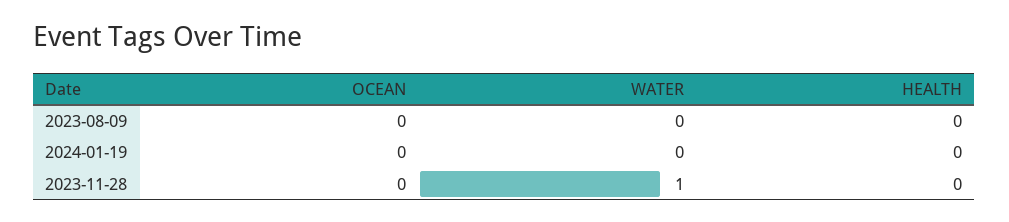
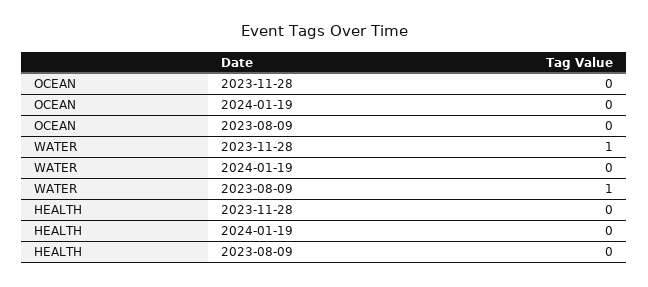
  {
    "OCEAN": {
      "2023-08-09": 0,
      "2024-01-19": 0,
      "2023-11-28": 0
    },
    "WATER": {
-     "2023-08-09": 0,
+     "2023-08-09": 1,
      "2024-01-19": 0,
      "2023-11-28": 1
    },
    "HEALTH": {
      "2023-08-09": 0,
      "2024-01-19": 0,
      "2023-11-28": 0
    }
  }

